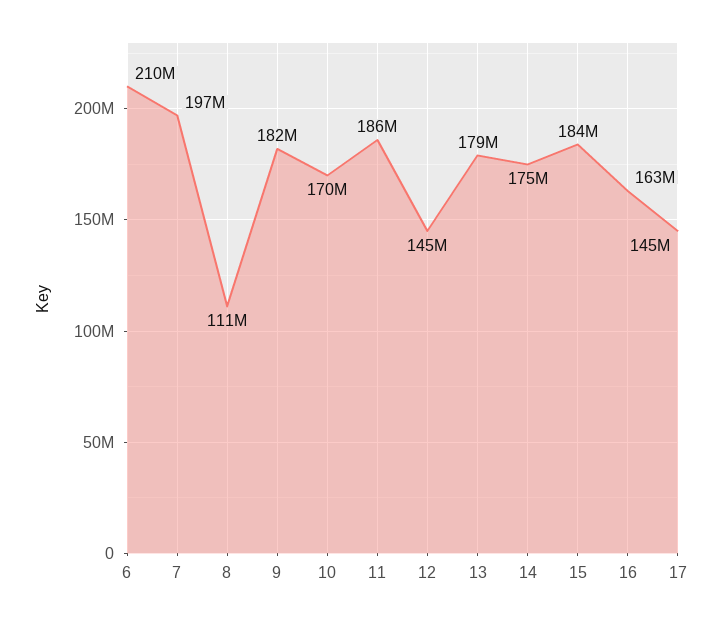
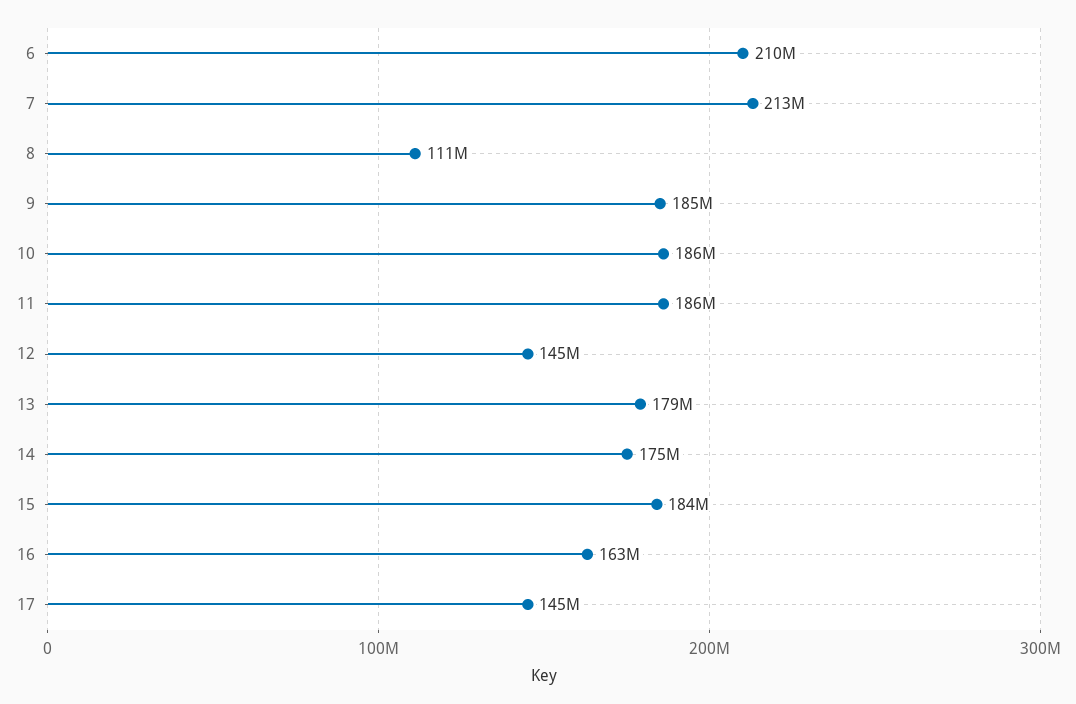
  {
    "6": 210000000,
-   "7": 197000000,
+   "7": 213000000,
    "8": 111000000,
-   "9": 182000000,
+   "9": 185000000,
-   "10": 170000000,
+   "10": 186000000,
    "11": 186000000,
    "12": 145000000,
    "13": 179000000,
    "14": 175000000,
    "15": 184000000,
    "16": 163000000,
    "17": 145000000
  }

